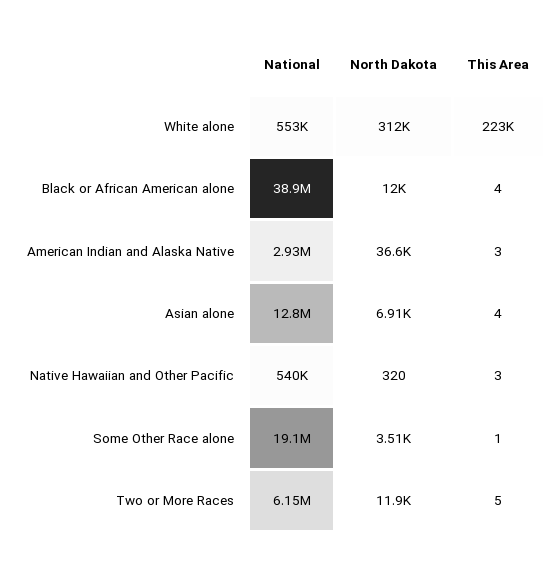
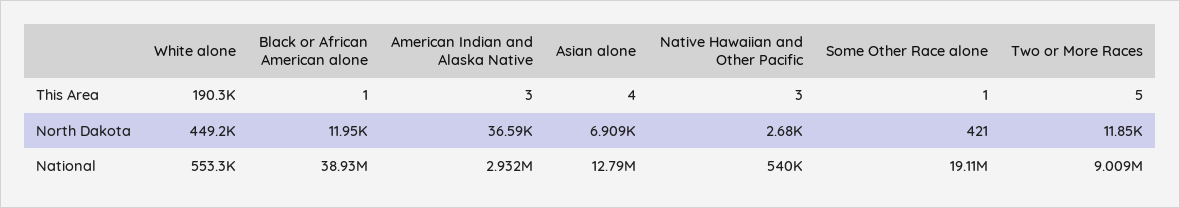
  {
    "National": {
      "White alone": 553300,
      "Black or African American alone": 38930000,
      "American Indian and Alaska Native": 2932000,
      "Asian alone": 12790000,
      "Native Hawaiian and Other Pacific": 540000,
      "Some Other Race alone": 19110000,
-     "Two or More Races": 6150000
+     "Two or More Races": 9009000
    },
    "North Dakota": {
-     "White alone": 312000,
+     "White alone": 449200,
      "Black or African American alone": 11950,
      "American Indian and Alaska Native": 36590,
      "Asian alone": 6909,
-     "Native Hawaiian and Other Pacific": 320,
+     "Native Hawaiian and Other Pacific": 2680,
-     "Some Other Race alone": 3510,
+     "Some Other Race alone": 421,
      "Two or More Races": 11850
    },
    "This Area": {
-     "White alone": 223000,
+     "White alone": 190300,
-     "Black or African American alone": 4,
+     "Black or African American alone": 1,
      "American Indian and Alaska Native": 3,
      "Asian alone": 4,
      "Native Hawaiian and Other Pacific": 3,
      "Some Other Race alone": 1,
      "Two or More Races": 5
    }
  }

